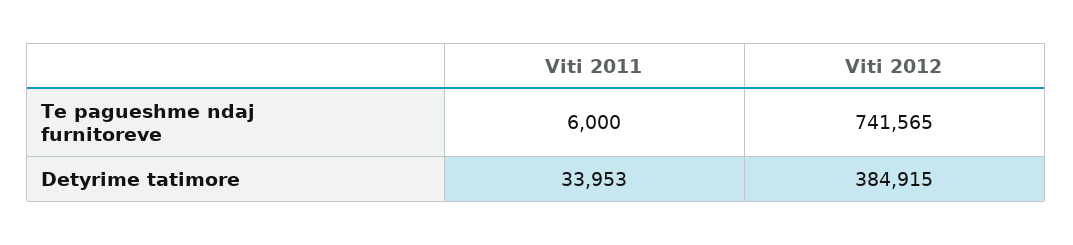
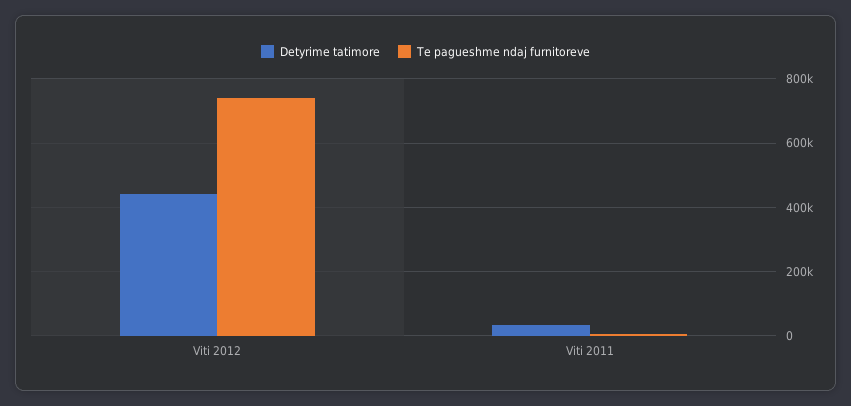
  {
    "Te pagueshme ndaj furnitoreve": {
      "Viti 2011": 6000,
      "Viti 2012": 741565
    },
    "Detyrime tatimore": {
      "Viti 2011": 33953,
-     "Viti 2012": 384915
+     "Viti 2012": 440000
    }
  }

